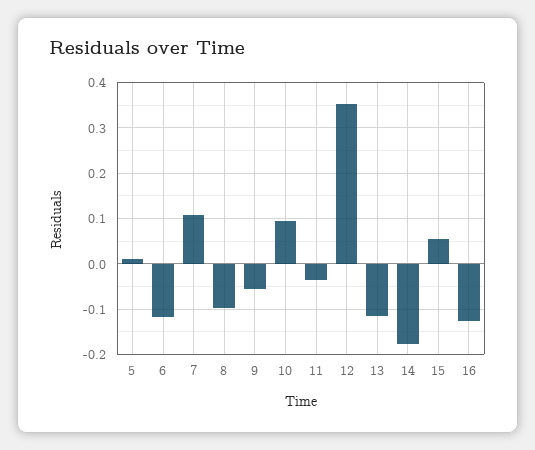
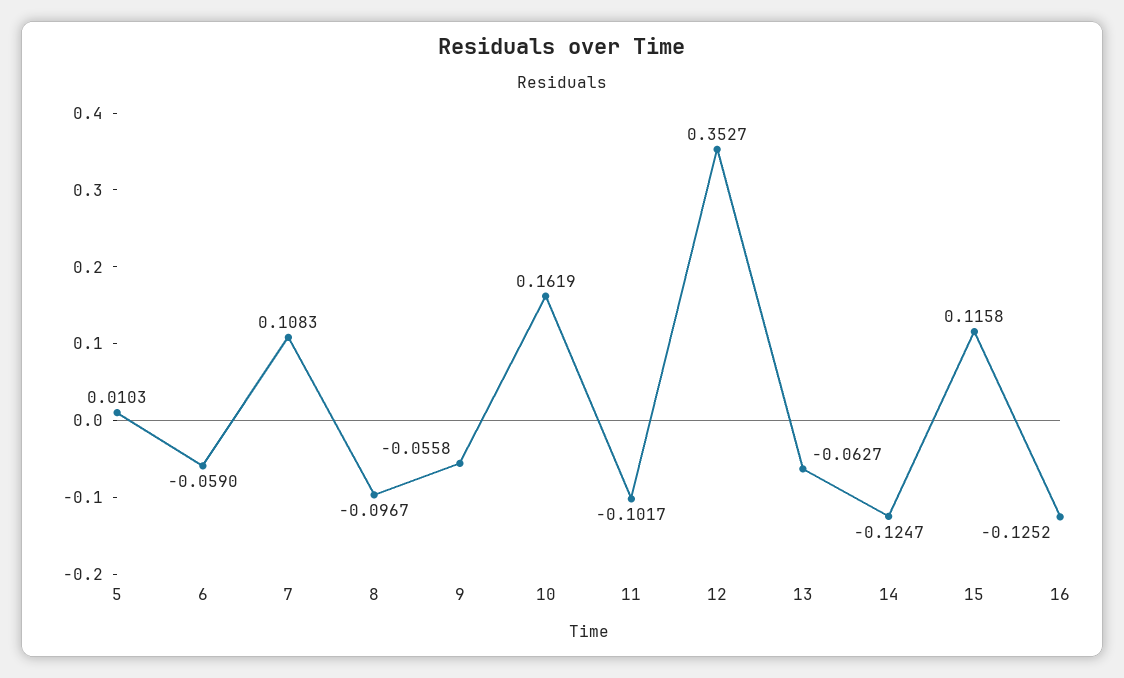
  {
    "5": 0.0103,
-   "6": -0.12,
+   "6": -0.059,
    "7": 0.1083,
    "8": -0.0967,
    "9": -0.0558,
-   "10": 0.1,
+   "10": 0.1619,
-   "11": -0.04,
+   "11": -0.1017,
    "12": 0.3527,
-   "13": -0.12,
+   "13": -0.0627,
-   "14": -0.18,
+   "14": -0.1247,
-   "15": 0.06,
+   "15": 0.1158,
    "16": -0.1252
  }

